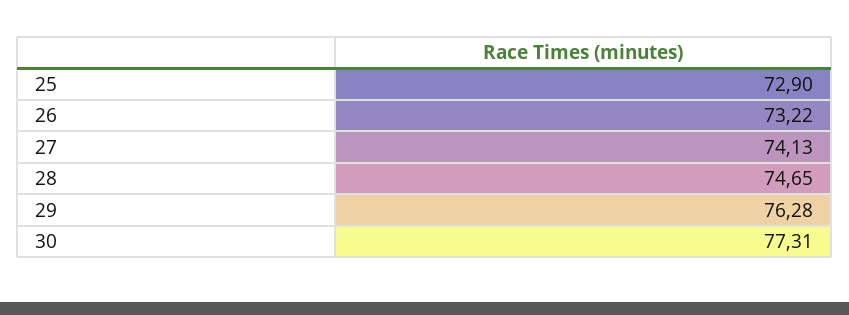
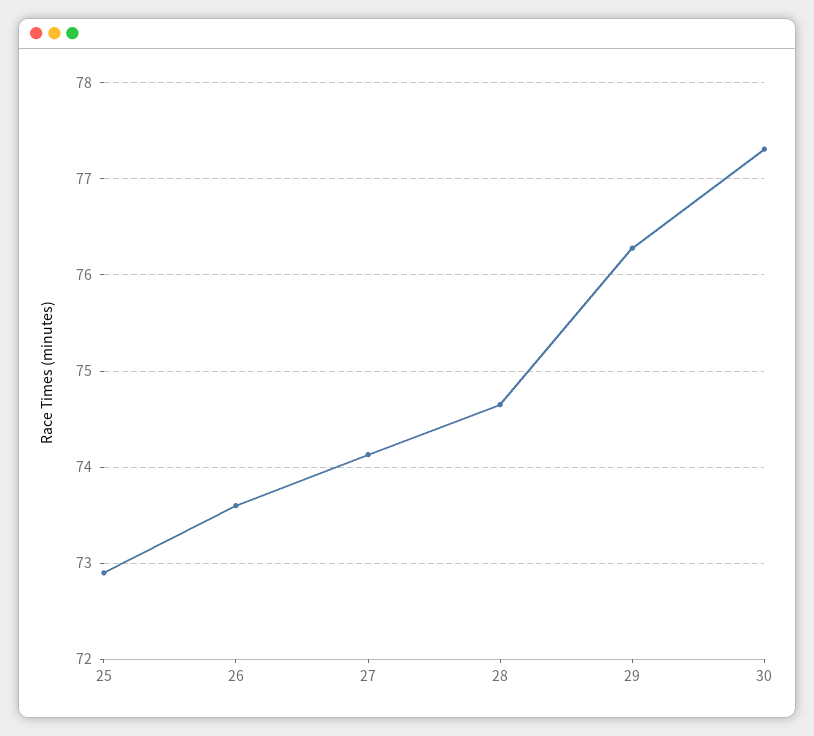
  {
    "25": 72.9,
-   "26": 73.22,
+   "26": 73.6,
    "27": 74.13,
    "28": 74.65,
    "29": 76.28,
    "30": 77.31
  }

